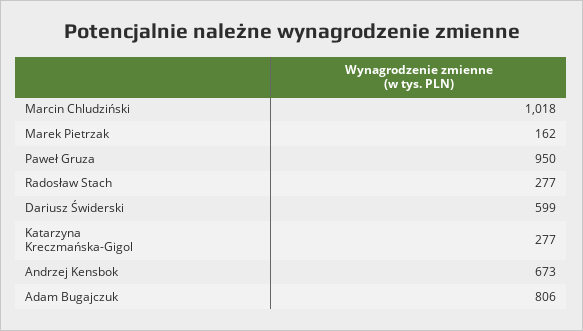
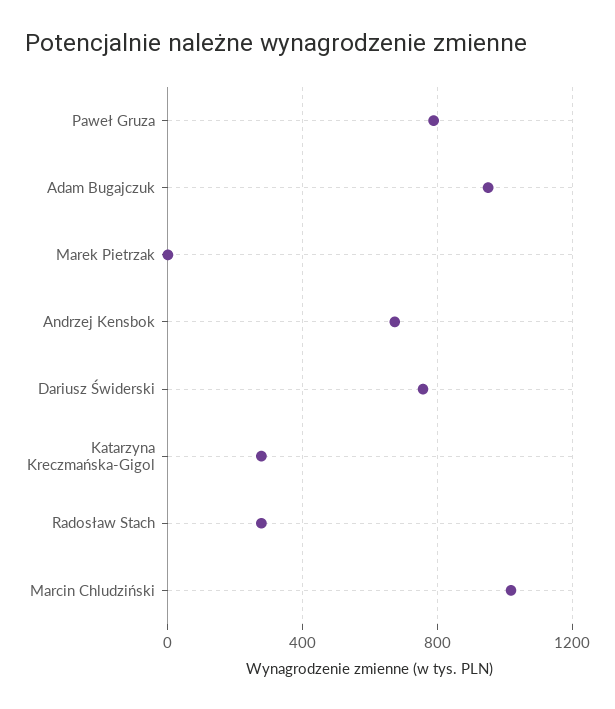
  {
    "Marcin Chludziński": 1018,
-   "Marek Pietrzak": 162,
+   "Marek Pietrzak": 0,
-   "Paweł Gruza": 950,
+   "Paweł Gruza": 800,
    "Radosław Stach": 277,
-   "Dariusz Świderski": 599,
+   "Dariusz Świderski": 750,
    "Katarzyna Kreczmańska-Gigol": 277,
    "Andrzej Kensbok": 673,
-   "Adam Bugajczuk": 806
+   "Adam Bugajczuk": 950
  }

